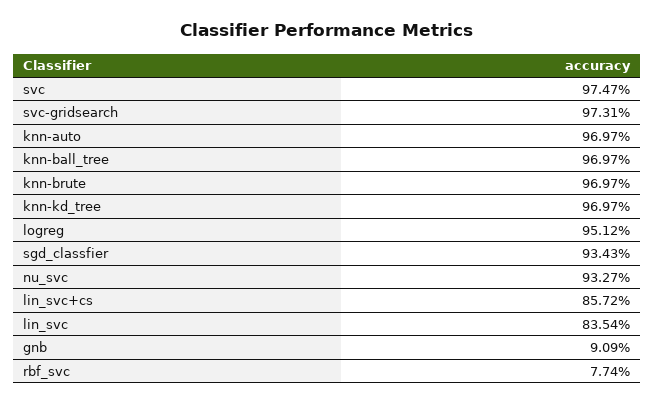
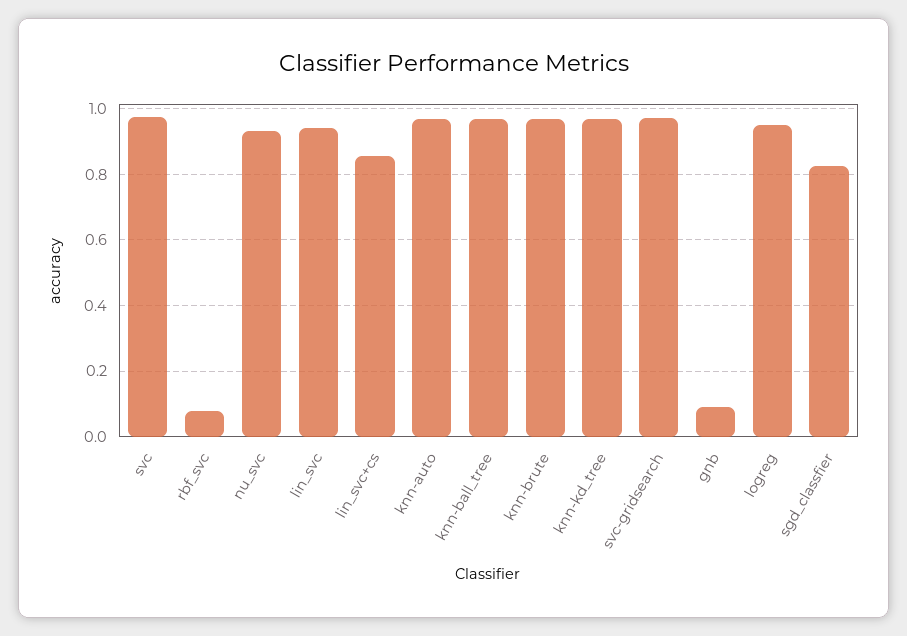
  {
    "svc": 0.9747,
    "svc-gridsearch": 0.9731,
    "knn-auto": 0.9697,
    "knn-ball_tree": 0.9697,
    "knn-brute": 0.9697,
    "knn-kd_tree": 0.9697,
    "logreg": 0.9512,
-   "sgd_classfier": 0.9343,
+   "sgd_classfier": 0.82,
    "nu_svc": 0.9327,
    "lin_svc+cs": 0.8572,
-   "lin_svc": 0.8354,
+   "lin_svc": 0.94,
    "gnb": 0.0909,
    "rbf_svc": 0.0774
  }

